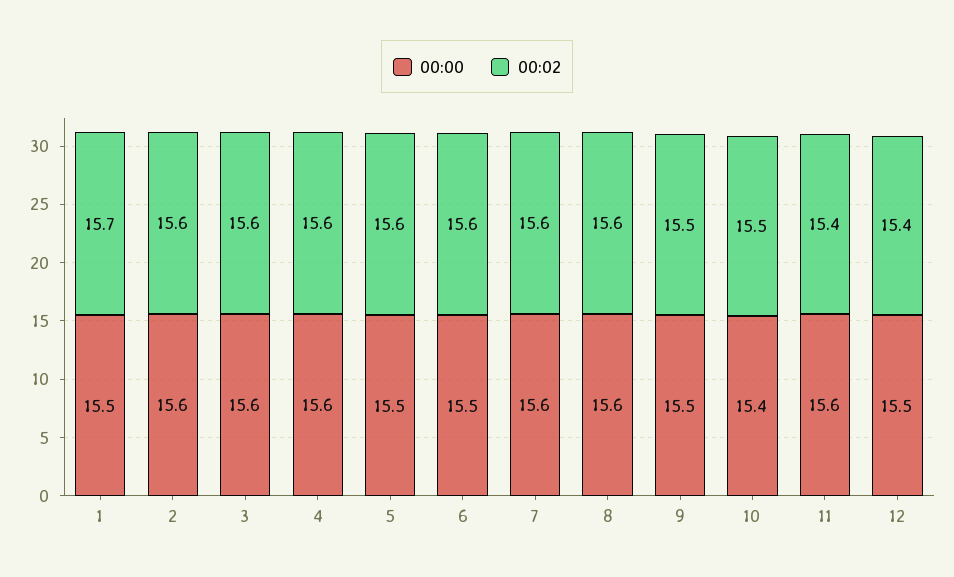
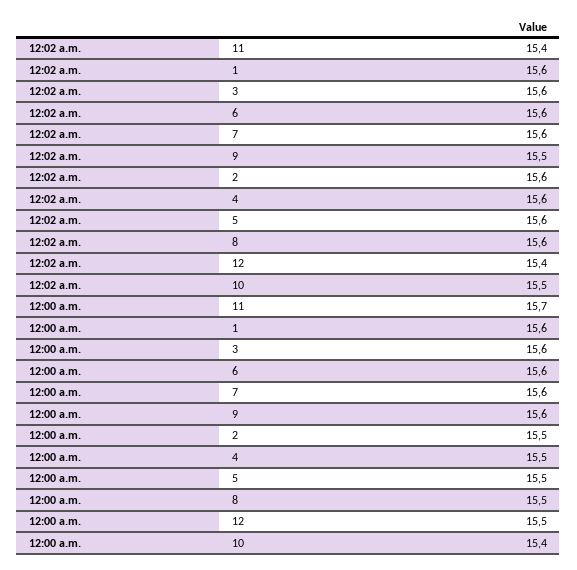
  {
    "00:00": {
-     "1": 15.5,
+     "1": 15.6,
-     "2": 15.6,
+     "2": 15.5,
      "3": 15.6,
-     "4": 15.6,
+     "4": 15.5,
      "5": 15.5,
-     "6": 15.5,
+     "6": 15.6,
      "7": 15.6,
-     "8": 15.6,
+     "8": 15.5,
-     "9": 15.5,
+     "9": 15.6,
      "10": 15.4,
-     "11": 15.6,
+     "11": 15.7,
      "12": 15.5
    },
    "00:02": {
-     "1": 15.7,
+     "1": 15.6,
      "2": 15.6,
      "3": 15.6,
      "4": 15.6,
      "5": 15.6,
      "6": 15.6,
      "7": 15.6,
      "8": 15.6,
      "9": 15.5,
      "10": 15.5,
      "11": 15.4,
      "12": 15.4
    }
  }

